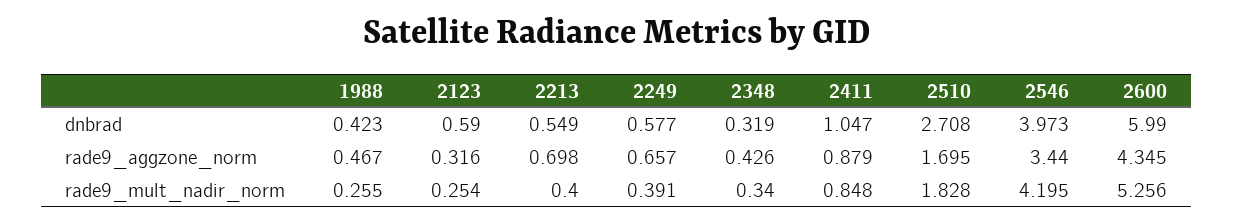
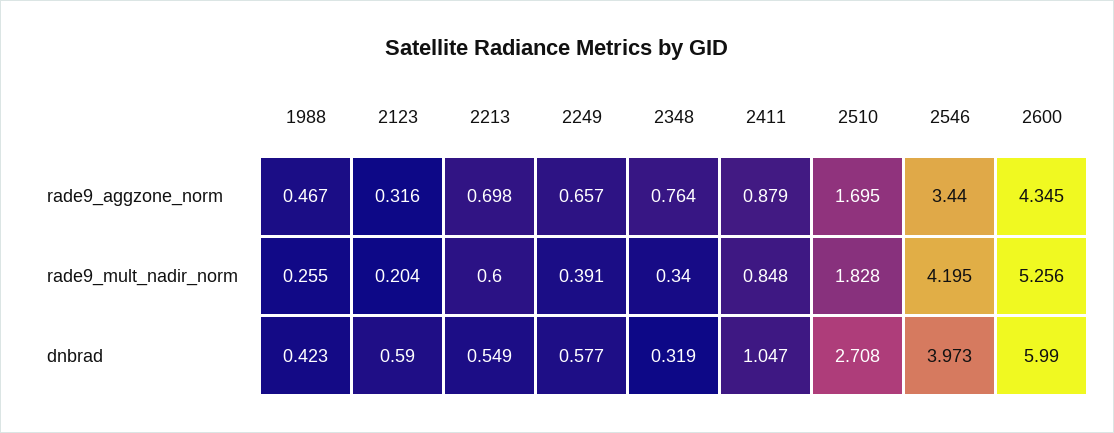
  {
    "1988": {
      "dnbrad": 0.423,
      "rade9_aggzone_norm": 0.467,
      "rade9_mult_nadir_norm": 0.255
    },
    "2123": {
      "dnbrad": 0.59,
      "rade9_aggzone_norm": 0.316,
-     "rade9_mult_nadir_norm": 0.254
+     "rade9_mult_nadir_norm": 0.204
    },
    "2213": {
      "dnbrad": 0.549,
      "rade9_aggzone_norm": 0.698,
-     "rade9_mult_nadir_norm": 0.4
+     "rade9_mult_nadir_norm": 0.6
    },
    "2249": {
      "dnbrad": 0.577,
      "rade9_aggzone_norm": 0.657,
      "rade9_mult_nadir_norm": 0.391
    },
    "2348": {
      "dnbrad": 0.319,
-     "rade9_aggzone_norm": 0.426,
+     "rade9_aggzone_norm": 0.764,
      "rade9_mult_nadir_norm": 0.34
    },
    "2411": {
      "dnbrad": 1.047,
      "rade9_aggzone_norm": 0.879,
      "rade9_mult_nadir_norm": 0.848
    },
    "2510": {
      "dnbrad": 2.708,
      "rade9_aggzone_norm": 1.695,
      "rade9_mult_nadir_norm": 1.828
    },
    "2546": {
      "dnbrad": 3.973,
      "rade9_aggzone_norm": 3.44,
      "rade9_mult_nadir_norm": 4.195
    },
    "2600": {
      "dnbrad": 5.99,
      "rade9_aggzone_norm": 4.345,
      "rade9_mult_nadir_norm": 5.256
    }
  }

